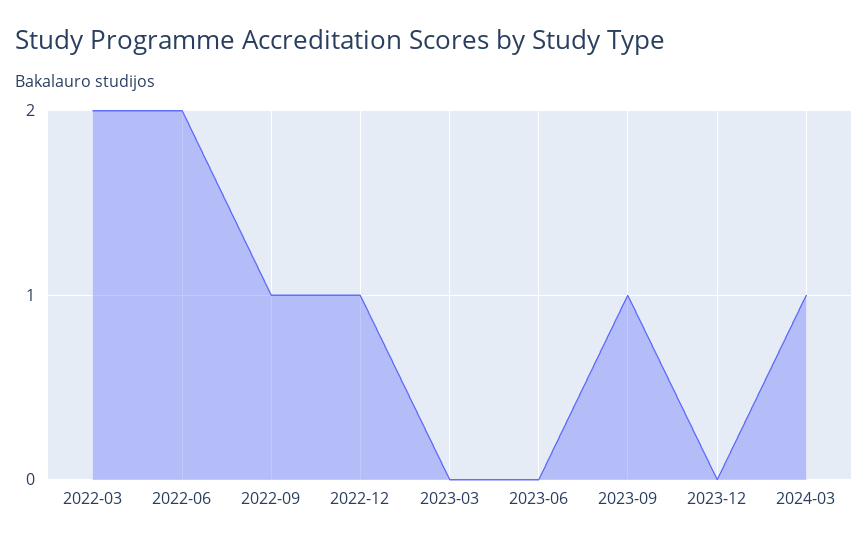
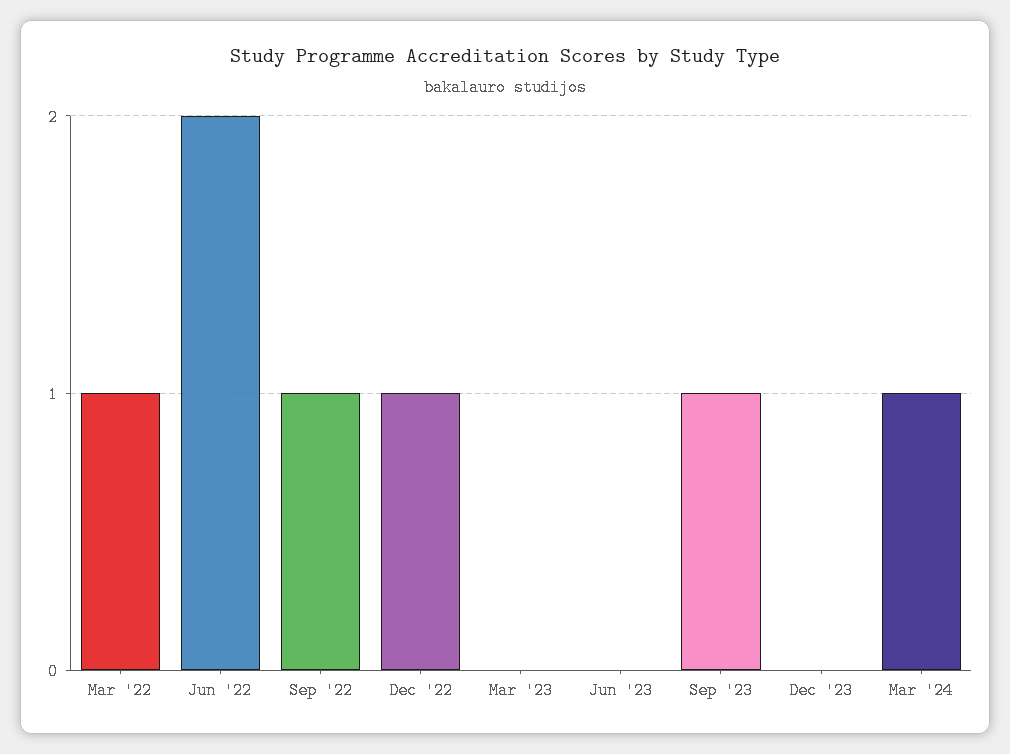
  {
-   "2022-03": 2,
+   "2022-03": 1,
    "2022-06": 2,
    "2022-09": 1,
    "2022-12": 1,
    "2023-03": 0,
    "2023-06": 0,
    "2023-09": 1,
    "2023-12": 0,
    "2024-03": 1
  }

